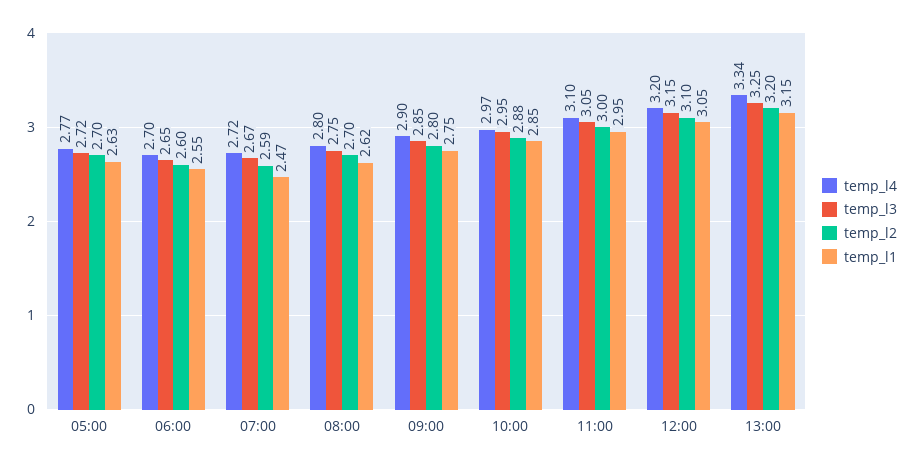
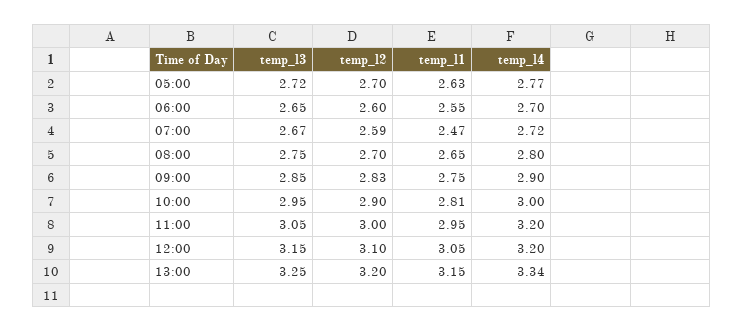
  {
    "temp_l4": {
      "05:00": 2.77,
      "06:00": 2.7,
      "07:00": 2.72,
      "08:00": 2.8,
      "09:00": 2.9,
-     "10:00": 2.97,
+     "10:00": 3,
-     "11:00": 3.1,
+     "11:00": 3.2,
      "12:00": 3.2,
      "13:00": 3.34
    },
    "temp_l3": {
      "05:00": 2.72,
      "06:00": 2.65,
      "07:00": 2.67,
      "08:00": 2.75,
      "09:00": 2.85,
      "10:00": 2.95,
      "11:00": 3.05,
      "12:00": 3.15,
      "13:00": 3.25
    },
    "temp_l2": {
      "05:00": 2.7,
      "06:00": 2.6,
      "07:00": 2.59,
      "08:00": 2.7,
-     "09:00": 2.8,
+     "09:00": 2.83,
-     "10:00": 2.88,
+     "10:00": 2.9,
      "11:00": 3,
      "12:00": 3.1,
      "13:00": 3.2
    },
    "temp_l1": {
      "05:00": 2.63,
      "06:00": 2.55,
      "07:00": 2.47,
-     "08:00": 2.62,
+     "08:00": 2.65,
      "09:00": 2.75,
-     "10:00": 2.85,
+     "10:00": 2.81,
      "11:00": 2.95,
      "12:00": 3.05,
      "13:00": 3.15
    }
  }

